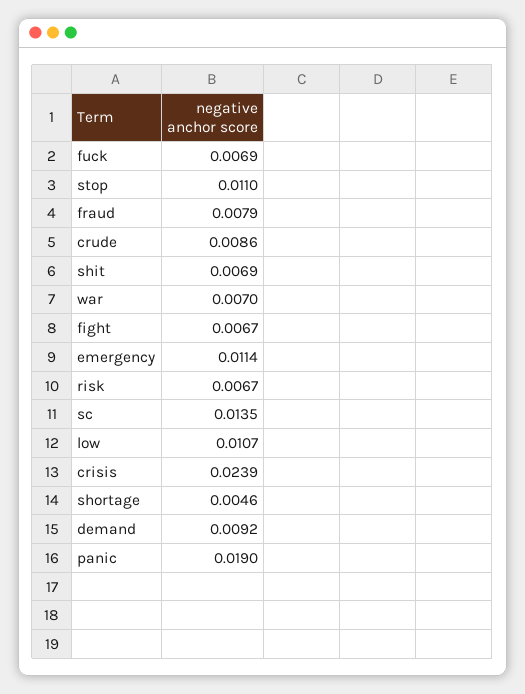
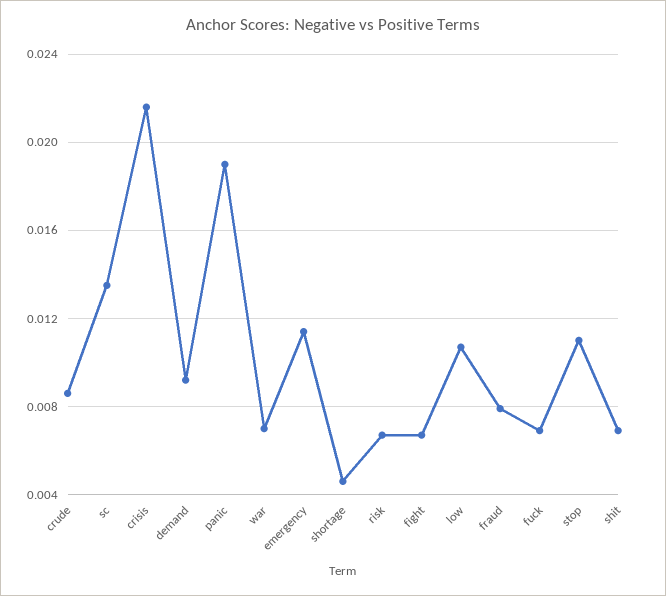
  {
    "fuck": 0.0069,
    "stop": 0.011,
    "fraud": 0.0079,
    "crude": 0.0086,
    "shit": 0.0069,
    "war": 0.007,
    "fight": 0.0067,
    "emergency": 0.0114,
    "risk": 0.0067,
    "sc": 0.0135,
    "low": 0.0107,
-   "crisis": 0.0239,
+   "crisis": 0.0215,
    "shortage": 0.0046,
    "demand": 0.0092,
    "panic": 0.019
  }

